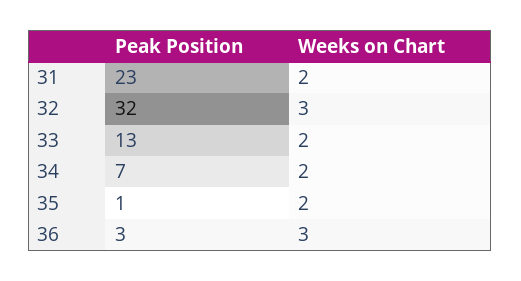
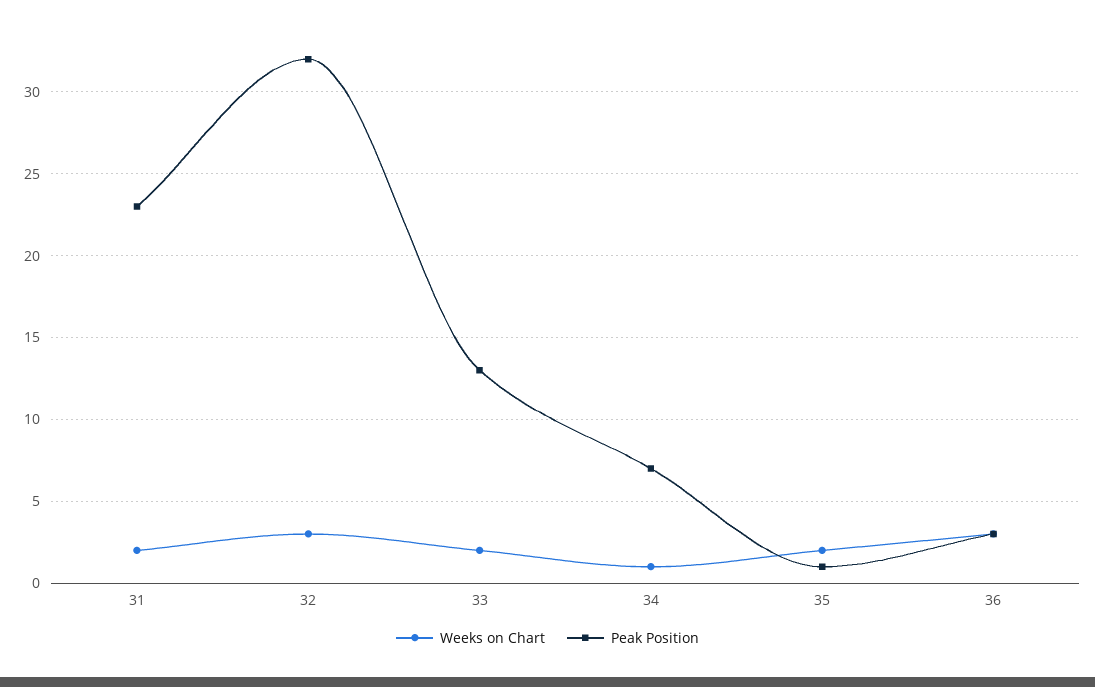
  {
    "Peak Position": {
      "31": 23,
      "32": 32,
      "33": 13,
      "34": 7,
      "35": 1,
      "36": 3
    },
    "Weeks on Chart": {
      "31": 2,
      "32": 3,
      "33": 2,
-     "34": 2,
+     "34": 1,
      "35": 2,
      "36": 3
    }
  }

